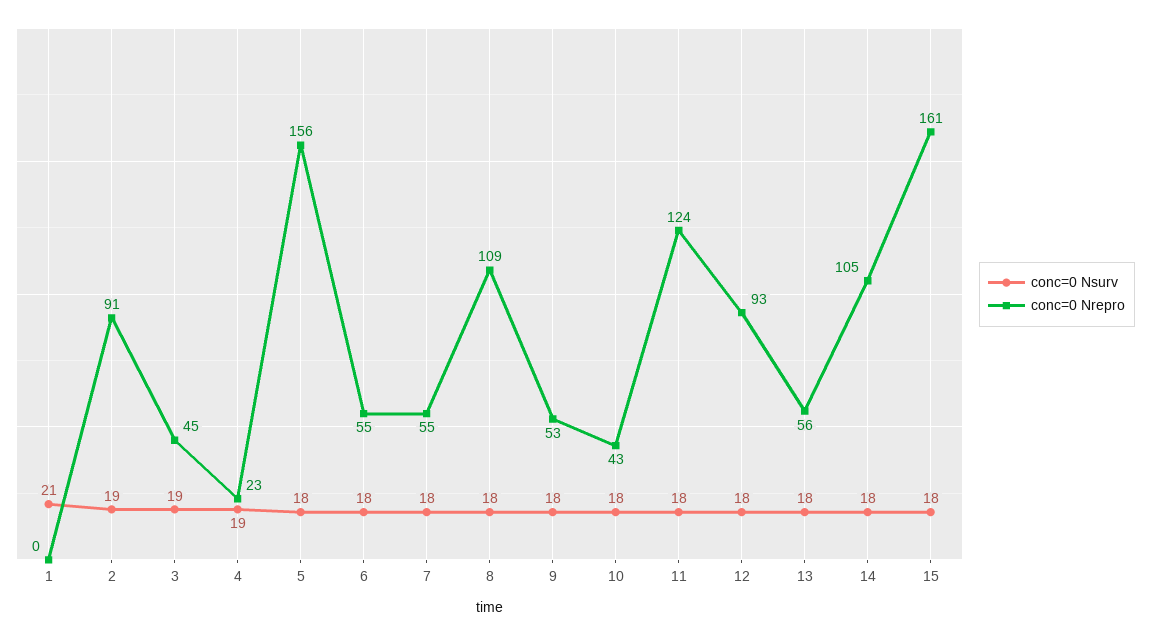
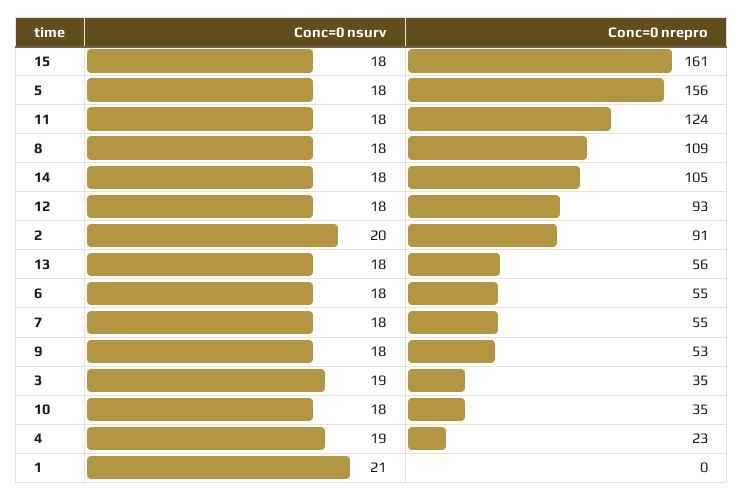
  {
    "conc=0 Nsurv": {
      "1": 21,
-     "2": 19,
+     "2": 20,
      "3": 19,
      "4": 19,
      "5": 18,
      "6": 18,
      "7": 18,
      "8": 18,
      "9": 18,
      "10": 18,
      "11": 18,
      "12": 18,
      "13": 18,
      "14": 18,
      "15": 18
    },
    "conc=0 Nrepro": {
      "1": 0,
      "2": 91,
-     "3": 45,
+     "3": 35,
      "4": 23,
      "5": 156,
      "6": 55,
      "7": 55,
      "8": 109,
      "9": 53,
-     "10": 43,
+     "10": 35,
      "11": 124,
      "12": 93,
      "13": 56,
      "14": 105,
      "15": 161
    }
  }

